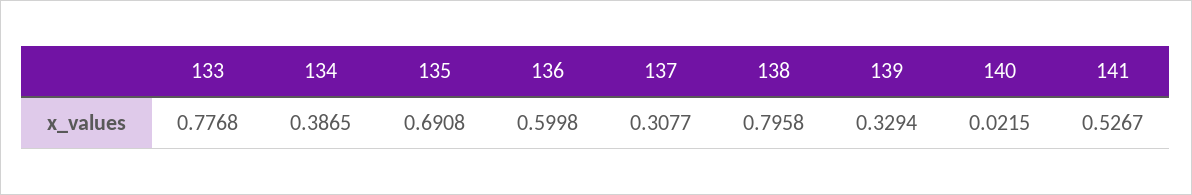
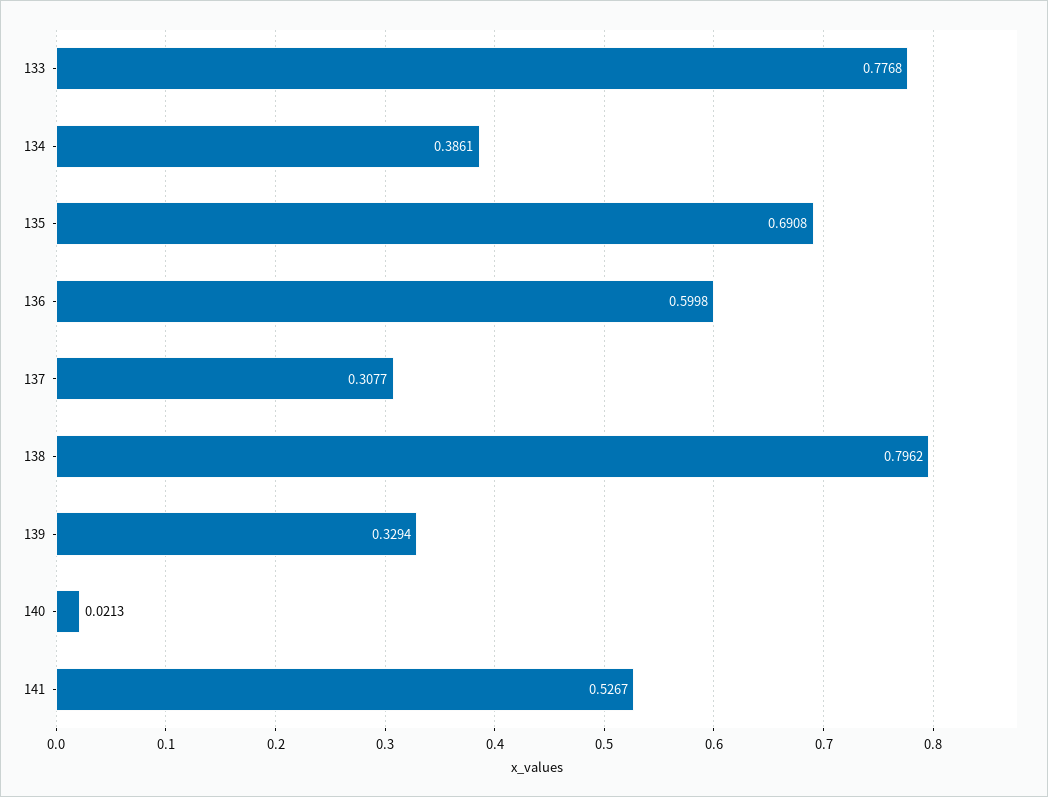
  {
    "133": 0.7768,
-   "134": 0.3865,
+   "134": 0.3861,
    "135": 0.6908,
    "136": 0.5998,
    "137": 0.3077,
-   "138": 0.7958,
+   "138": 0.7962,
    "139": 0.3294,
-   "140": 0.0215,
+   "140": 0.0213,
    "141": 0.5267
  }

